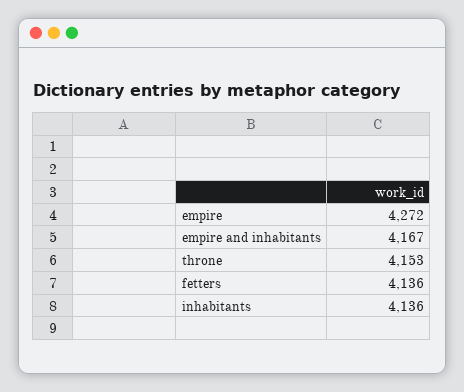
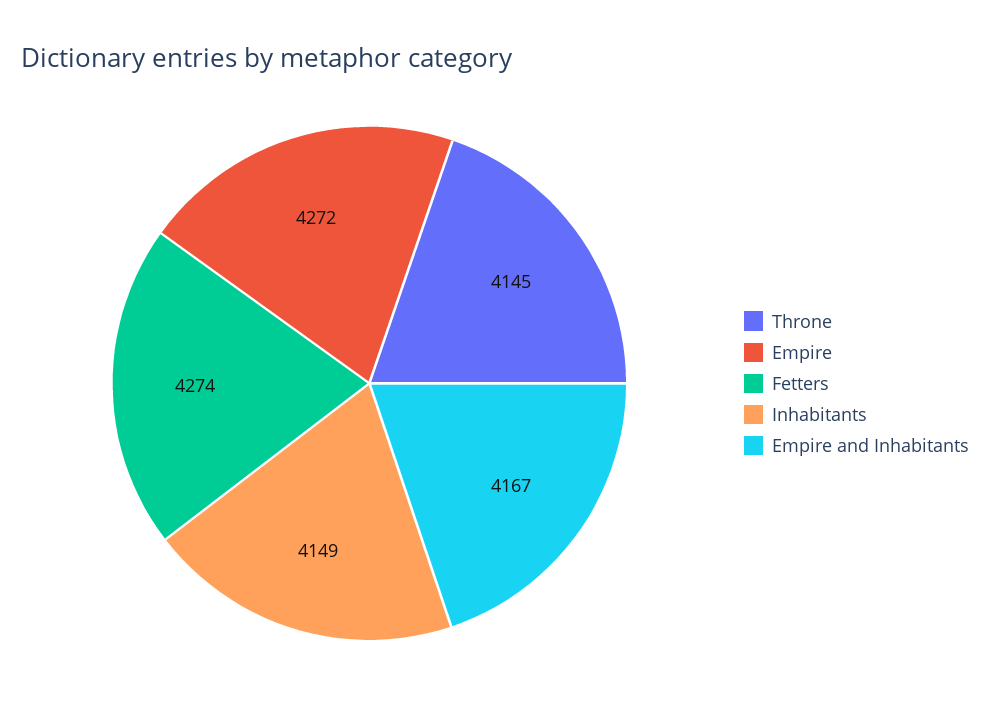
  {
    "empire": 4272,
    "empire and inhabitants": 4167,
-   "throne": 4153,
+   "throne": 4145,
-   "fetters": 4136,
+   "fetters": 4274,
-   "inhabitants": 4136
+   "inhabitants": 4149
  }

